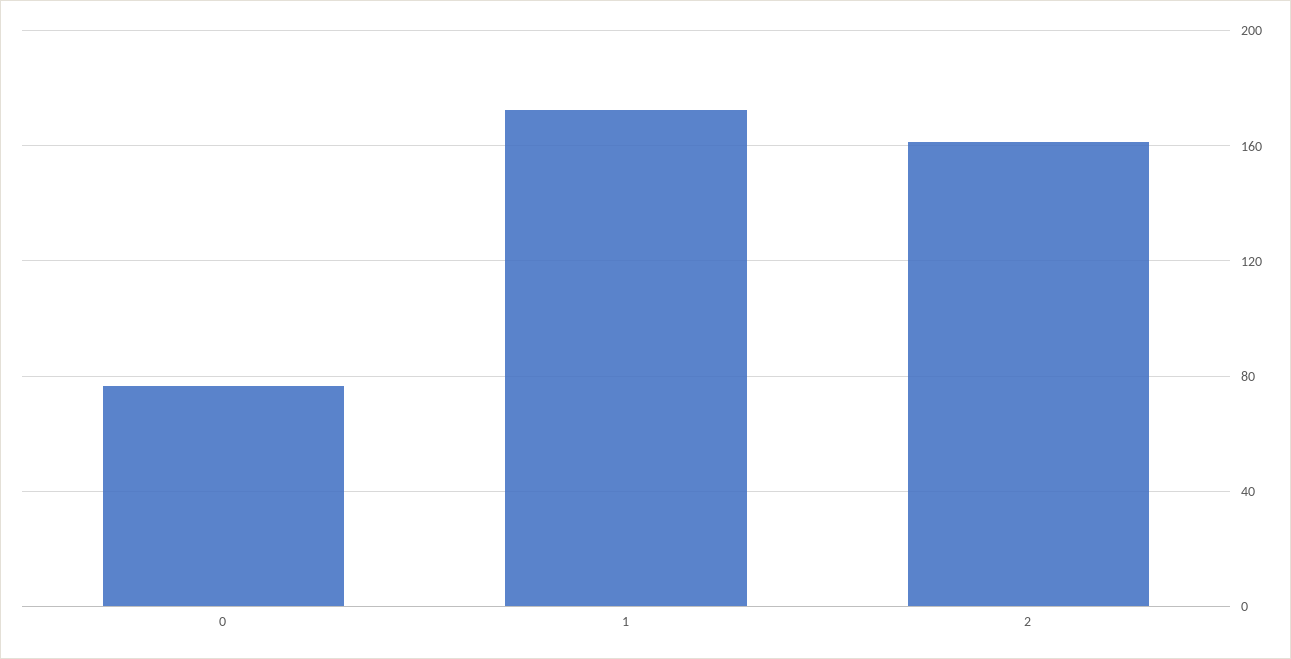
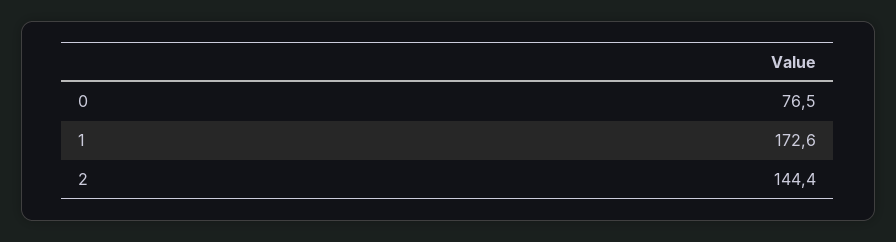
  {
    "0": 76.5,
    "1": 172.6,
-   "2": 160
+   "2": 144.4
  }

